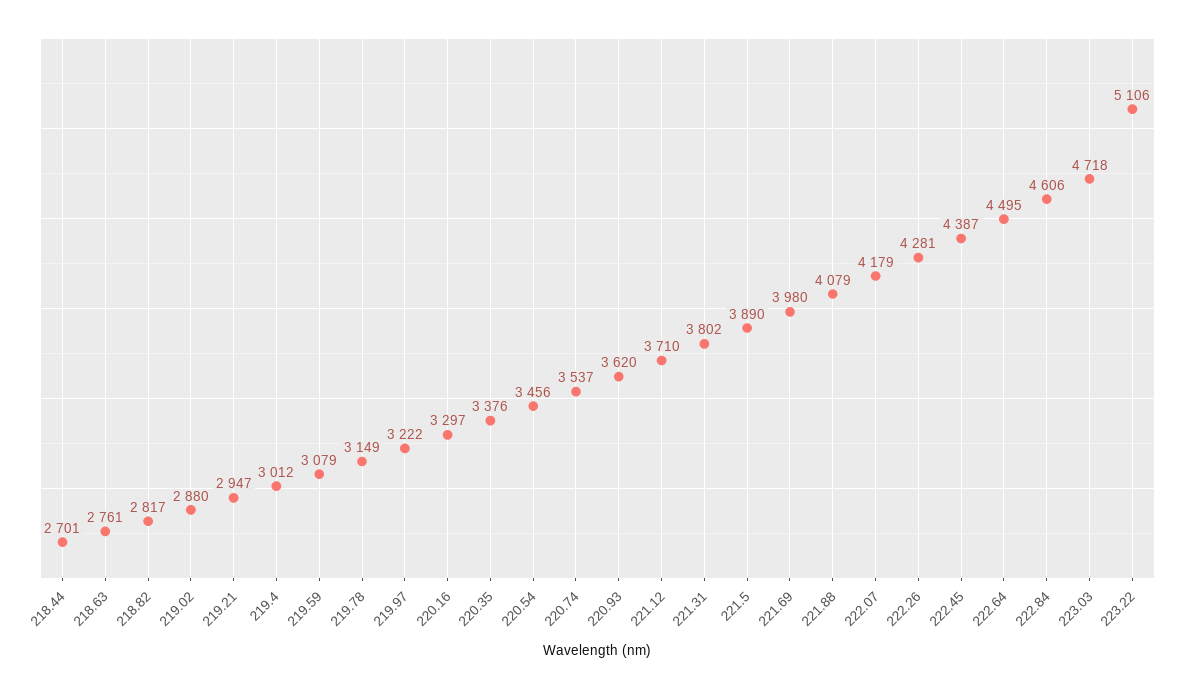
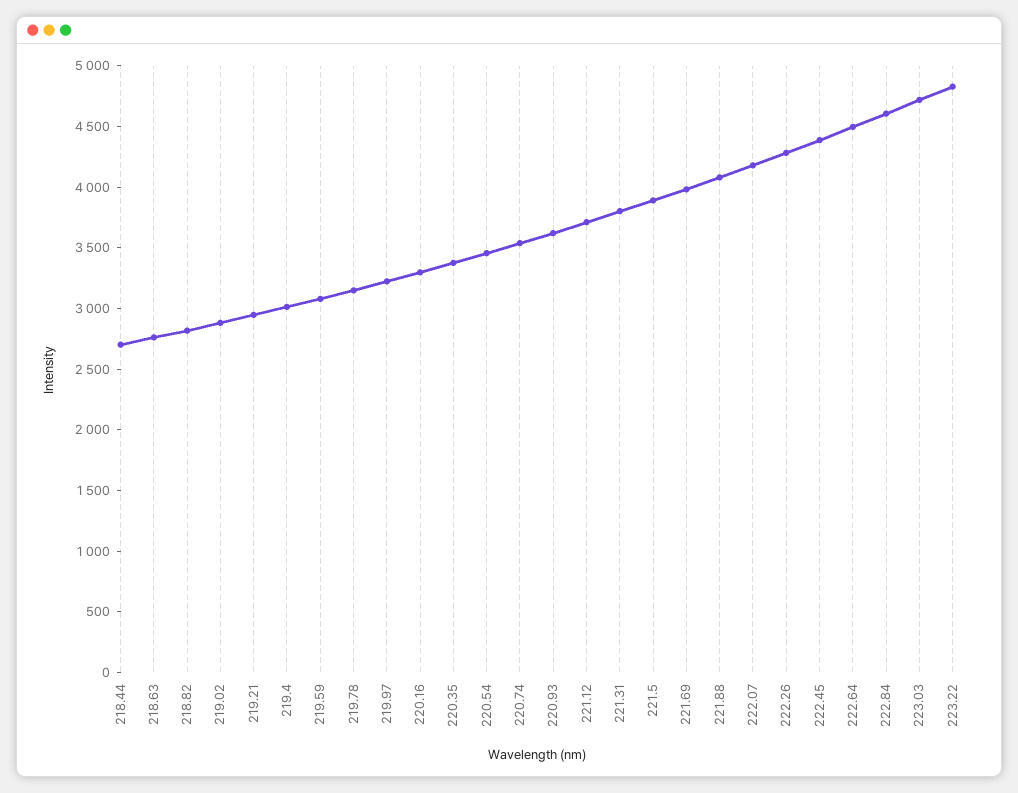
  {
    "218.44": 2701,
    "218.63": 2761,
    "218.82": 2817,
    "219.02": 2880,
    "219.21": 2947,
    "219.4": 3012,
    "219.59": 3079,
    "219.78": 3149,
    "219.97": 3222,
    "220.16": 3297,
    "220.35": 3376,
    "220.54": 3456,
    "220.74": 3537,
    "220.93": 3620,
    "221.12": 3710,
    "221.31": 3802,
    "221.5": 3890,
    "221.69": 3980,
    "221.88": 4079,
    "222.07": 4179,
    "222.26": 4281,
    "222.45": 4387,
    "222.64": 4495,
    "222.84": 4606,
    "223.03": 4718,
-   "223.22": 5106
+   "223.22": 4800
  }

